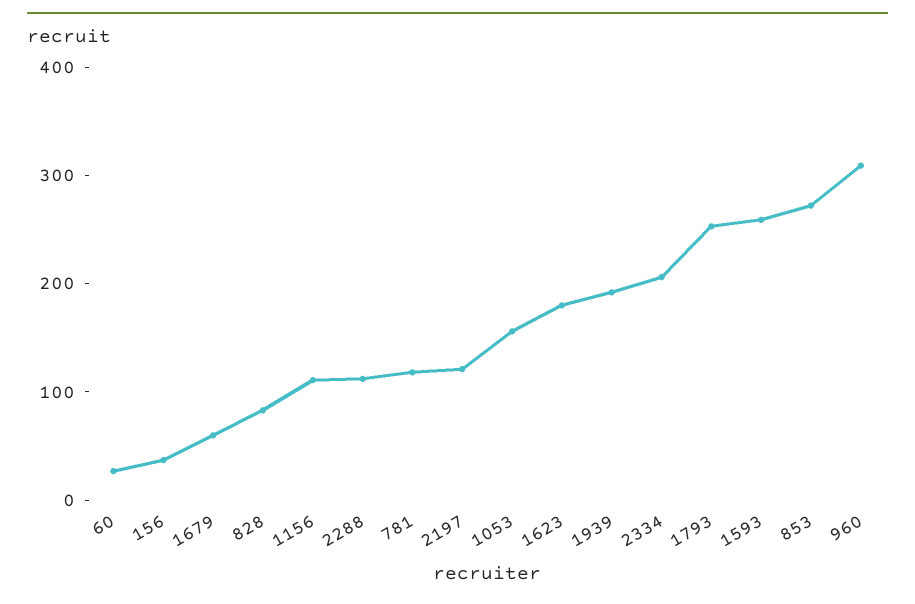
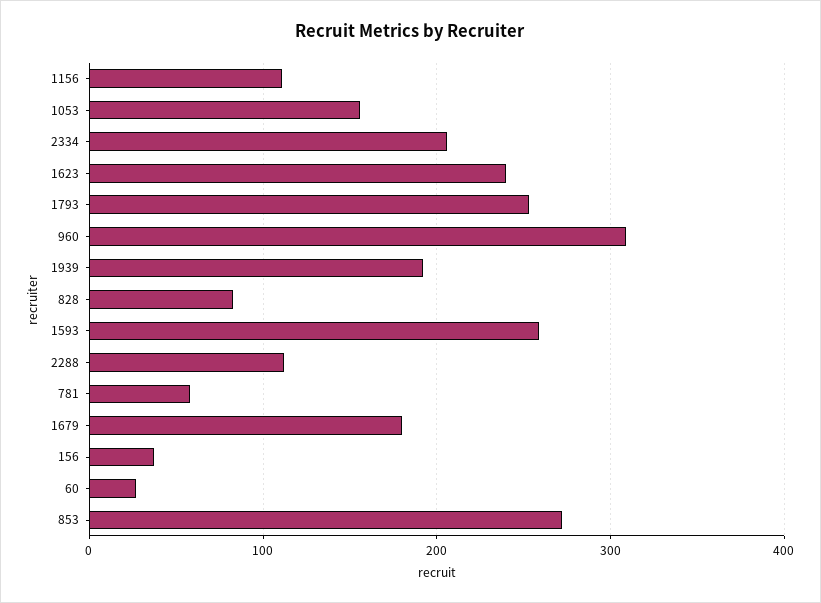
  {
    "60": 30,
    "156": 40,
-   "1679": 60,
+   "1679": 180,
    "828": 80,
    "1156": 110,
    "2288": 110,
-   "781": 120,
+   "781": 60,
-   "2197": 120,
    "1053": 160,
-   "1623": 180,
+   "1623": 240,
    "1939": 190,
    "2334": 210,
    "1793": 250,
    "1593": 260,
    "853": 270,
    "960": 310
  }

